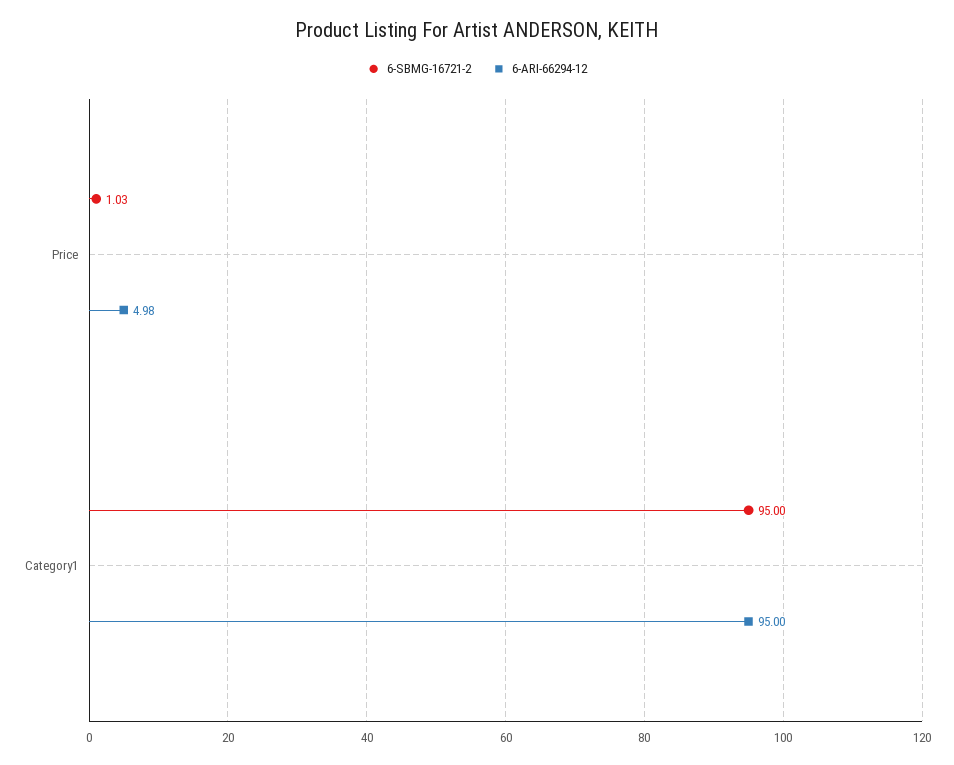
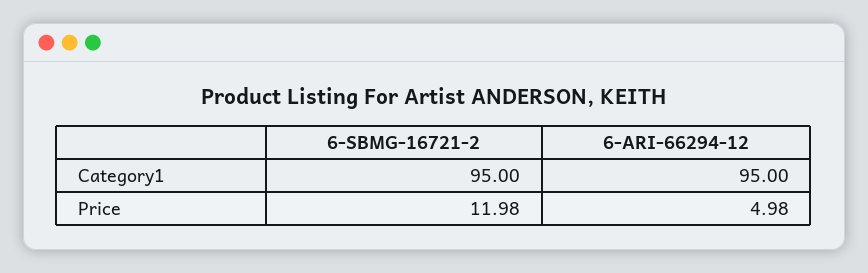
  {
    "6-SBMG-16721-2": {
-     "Price": 1.03,
+     "Price": 11.98,
      "Category1": 95
    },
    "6-ARI-66294-12": {
      "Price": 4.98,
      "Category1": 95
    }
  }

